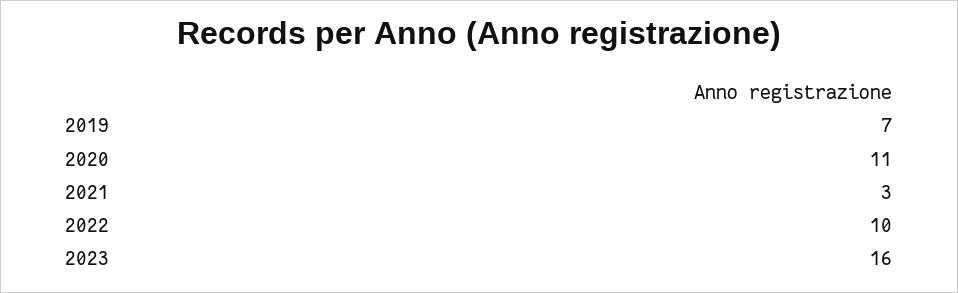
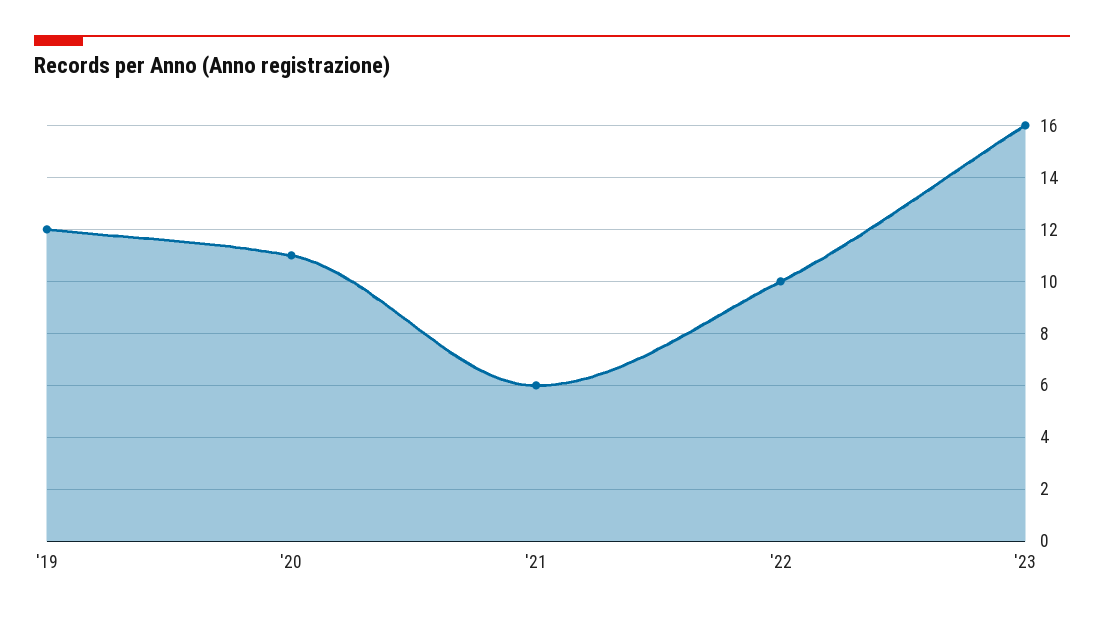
  {
-   "2019": 7,
+   "2019": 12,
    "2020": 11,
-   "2021": 3,
+   "2021": 6,
    "2022": 10,
    "2023": 16
  }

